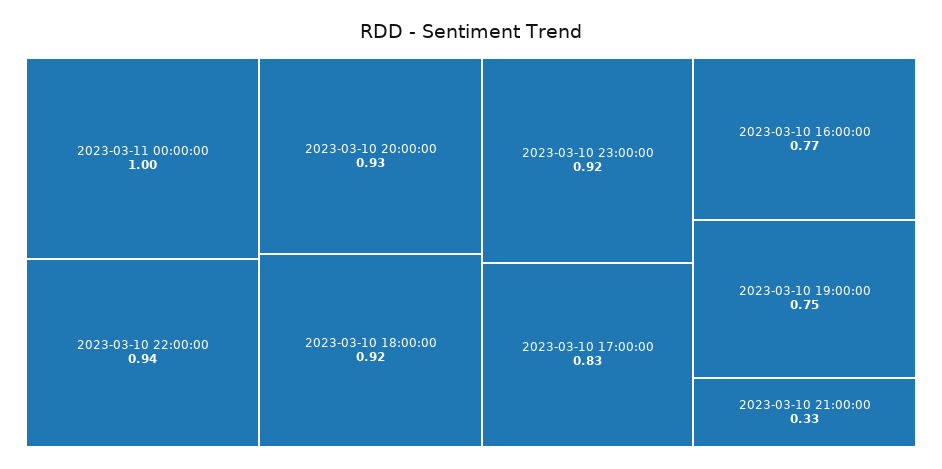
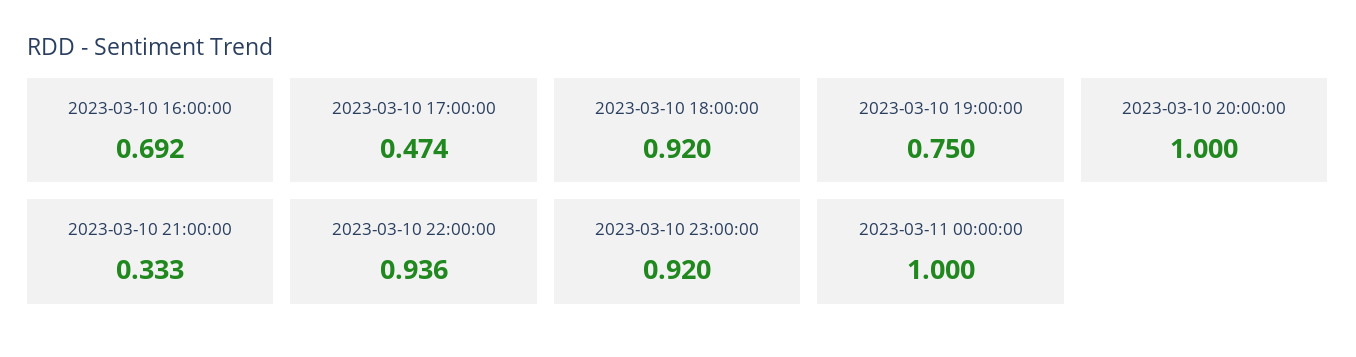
  {
    "2023-03-11 00:00:00": 1,
    "2023-03-10 22:00:00": 0.936,
-   "2023-03-10 20:00:00": 0.93,
+   "2023-03-10 20:00:00": 1,
    "2023-03-10 18:00:00": 0.92,
    "2023-03-10 23:00:00": 0.92,
-   "2023-03-10 17:00:00": 0.83,
+   "2023-03-10 17:00:00": 0.474,
-   "2023-03-10 16:00:00": 0.77,
+   "2023-03-10 16:00:00": 0.692,
    "2023-03-10 19:00:00": 0.75,
    "2023-03-10 21:00:00": 0.333
  }

